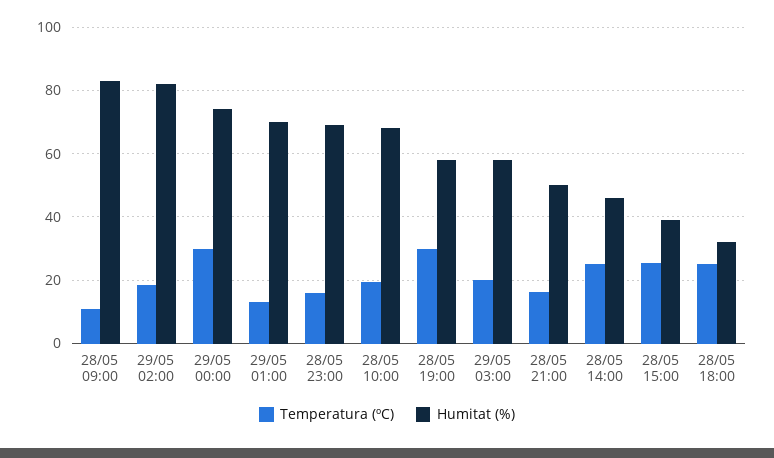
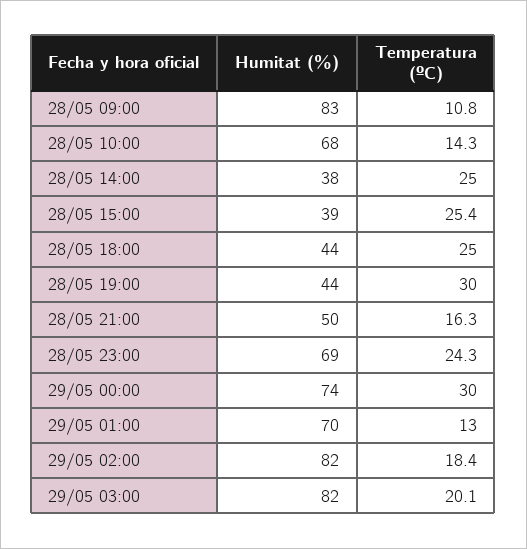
  {
    "Temperatura (ºC)": {
      "28/05 09:00": 10.8,
      "29/05 02:00": 18.4,
      "29/05 00:00": 30,
      "29/05 01:00": 13,
-     "28/05 23:00": 16,
+     "28/05 23:00": 24.3,
-     "28/05 10:00": 20,
+     "28/05 10:00": 14.3,
      "28/05 19:00": 30,
      "29/05 03:00": 20.1,
      "28/05 21:00": 16.3,
      "28/05 14:00": 25,
      "28/05 15:00": 25.4,
      "28/05 18:00": 25
    },
    "Humitat (%)": {
      "28/05 09:00": 83,
      "29/05 02:00": 82,
      "29/05 00:00": 74,
      "29/05 01:00": 70,
      "28/05 23:00": 69,
      "28/05 10:00": 68,
-     "28/05 19:00": 58,
+     "28/05 19:00": 44,
-     "29/05 03:00": 58,
+     "29/05 03:00": 82,
      "28/05 21:00": 50,
-     "28/05 14:00": 46,
+     "28/05 14:00": 38,
      "28/05 15:00": 39,
-     "28/05 18:00": 32
+     "28/05 18:00": 44
    }
  }

